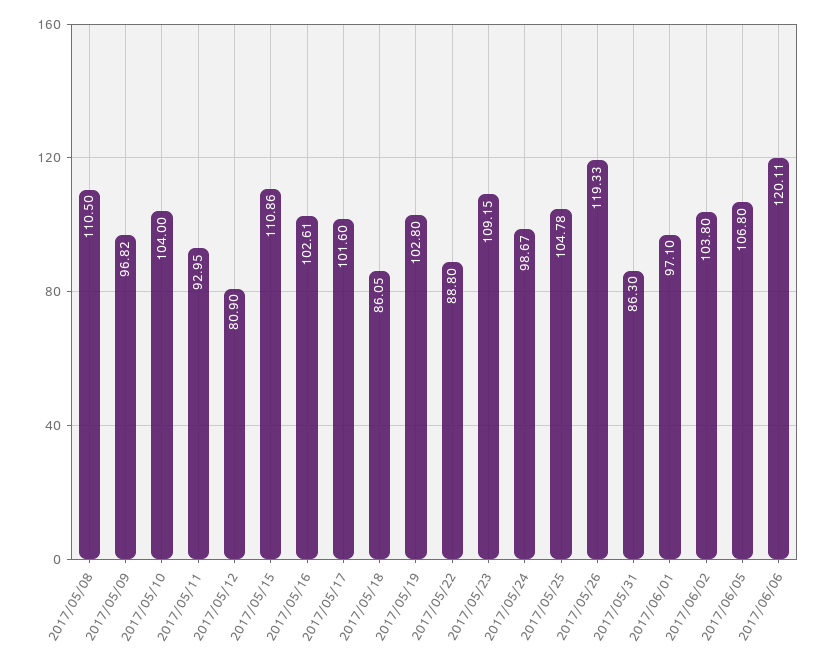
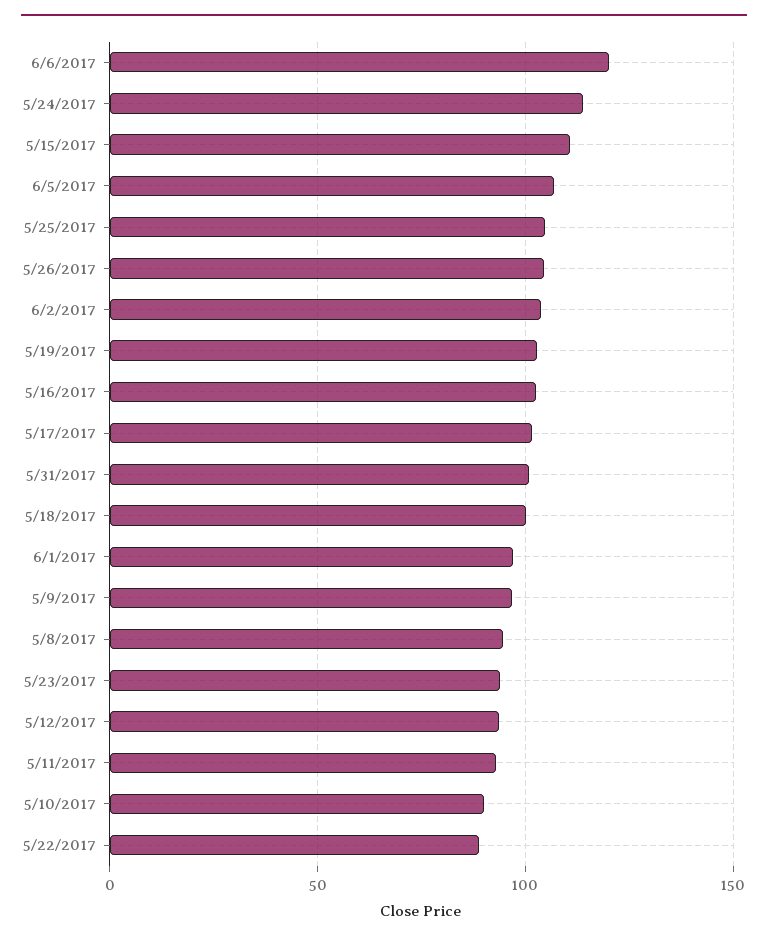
  {
-   "2017/05/08": 110.5,
+   "2017/05/08": 95,
    "2017/05/09": 96.82,
-   "2017/05/10": 104,
+   "2017/05/10": 90,
    "2017/05/11": 92.95,
-   "2017/05/12": 80.9,
+   "2017/05/12": 95,
    "2017/05/15": 110.86,
    "2017/05/16": 102.61,
    "2017/05/17": 101.6,
-   "2017/05/18": 86.05,
+   "2017/05/18": 100,
    "2017/05/19": 102.8,
    "2017/05/22": 88.8,
-   "2017/05/23": 109.15,
+   "2017/05/23": 95,
-   "2017/05/24": 98.67,
+   "2017/05/24": 115,
    "2017/05/25": 104.78,
-   "2017/05/26": 119.33,
+   "2017/05/26": 105,
-   "2017/05/31": 86.3,
+   "2017/05/31": 100,
    "2017/06/01": 97.1,
    "2017/06/02": 103.8,
    "2017/06/05": 106.8,
    "2017/06/06": 120.11
  }

